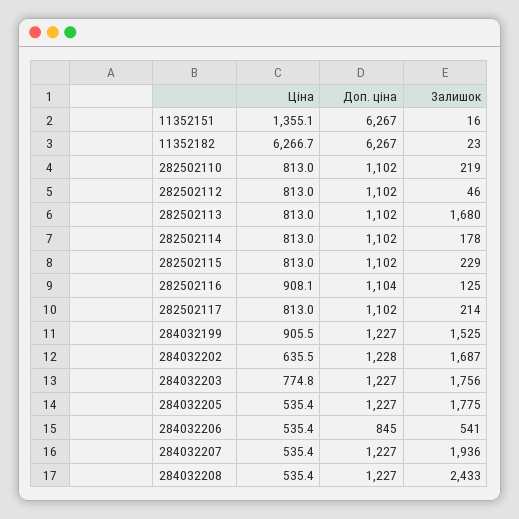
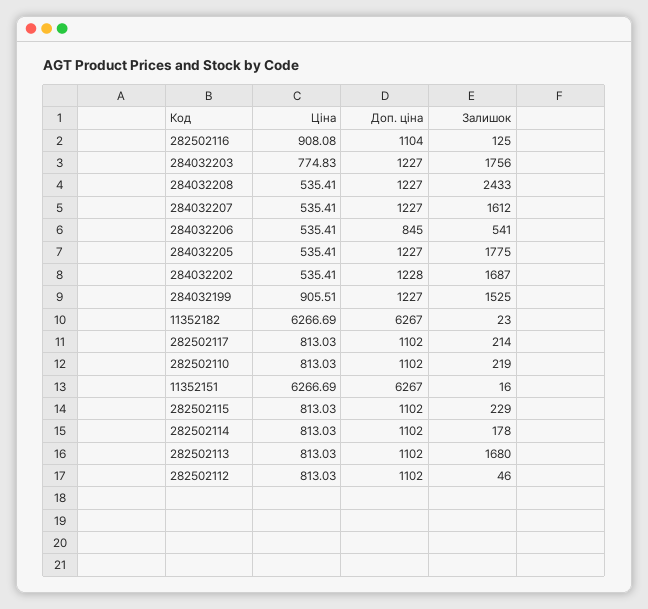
  {
    "Ціна": {
-     "11352151": 1355.1,
+     "11352151": 6266.69,
      "11352182": 6266.69,
      "282502110": 813.03,
      "282502112": 813.03,
      "282502113": 813.03,
      "282502114": 813.03,
      "282502115": 813.03,
      "282502116": 908.08,
      "282502117": 813.03,
      "284032199": 905.51,
-     "284032202": 635.5,
+     "284032202": 535.41,
      "284032203": 774.83,
      "284032205": 535.41,
      "284032206": 535.41,
      "284032207": 535.41,
      "284032208": 535.41
    },
    "Доп. ціна": {
      "11352151": 6267,
      "11352182": 6267,
      "282502110": 1102,
      "282502112": 1102,
      "282502113": 1102,
      "282502114": 1102,
      "282502115": 1102,
      "282502116": 1104,
      "282502117": 1102,
      "284032199": 1227,
      "284032202": 1228,
      "284032203": 1227,
      "284032205": 1227,
      "284032206": 845,
      "284032207": 1227,
      "284032208": 1227
    },
    "Залишок": {
      "11352151": 16,
      "11352182": 23,
      "282502110": 219,
      "282502112": 46,
      "282502113": 1680,
      "282502114": 178,
      "282502115": 229,
      "282502116": 125,
      "282502117": 214,
      "284032199": 1525,
      "284032202": 1687,
      "284032203": 1756,
      "284032205": 1775,
      "284032206": 541,
-     "284032207": 1936,
+     "284032207": 1612,
      "284032208": 2433
    }
  }

